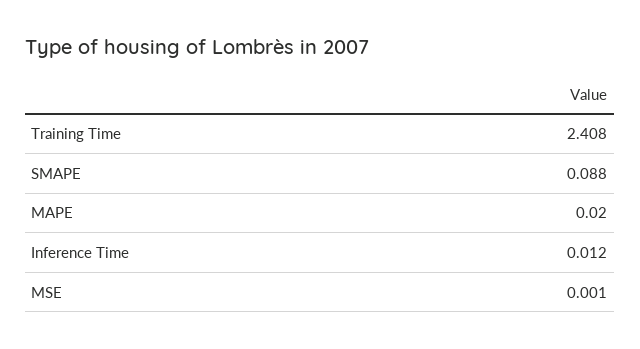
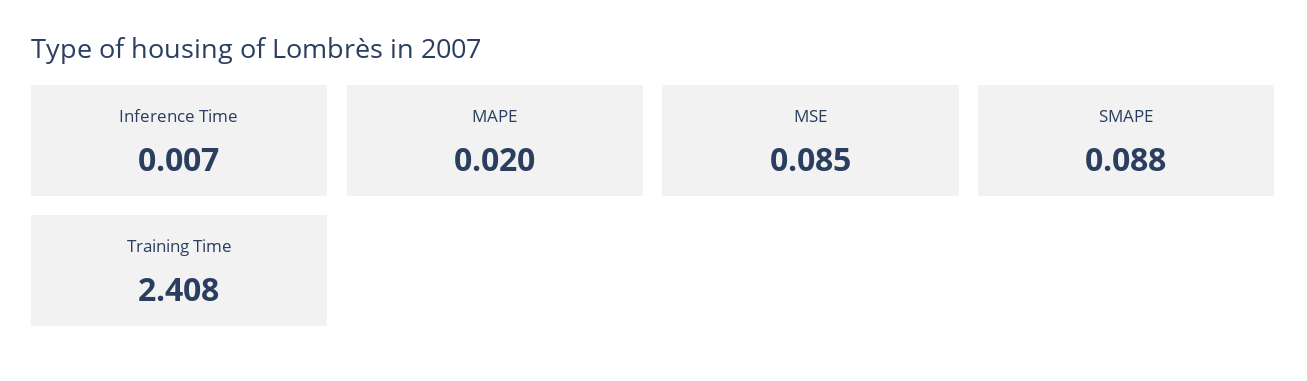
  {
    "Training Time": 2.408,
    "SMAPE": 0.088,
    "MAPE": 0.02,
-   "Inference Time": 0.012,
+   "Inference Time": 0.007,
-   "MSE": 0.001
+   "MSE": 0.085
  }

